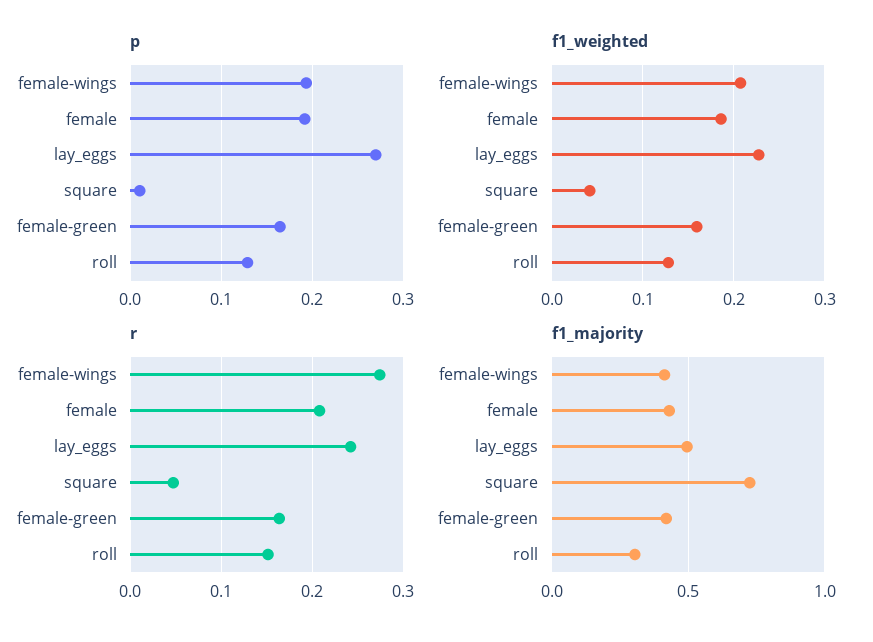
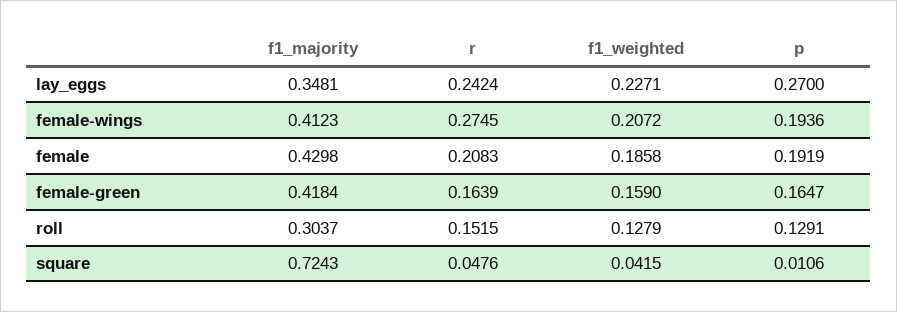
  {
    "p": {
      "female-wings": 0.1936,
      "female": 0.1919,
      "lay_eggs": 0.27,
      "square": 0.0106,
      "female-green": 0.1647,
      "roll": 0.1291
    },
    "f1_weighted": {
      "female-wings": 0.2072,
      "female": 0.1858,
      "lay_eggs": 0.2271,
      "square": 0.0415,
      "female-green": 0.159,
      "roll": 0.1279
    },
    "r": {
      "female-wings": 0.2745,
      "female": 0.2083,
      "lay_eggs": 0.2424,
      "square": 0.0476,
      "female-green": 0.1639,
      "roll": 0.1515
    },
    "f1_majority": {
      "female-wings": 0.4123,
      "female": 0.4298,
-     "lay_eggs": 0.5,
+     "lay_eggs": 0.3481,
      "square": 0.7243,
      "female-green": 0.4184,
      "roll": 0.3037
    }
  }

